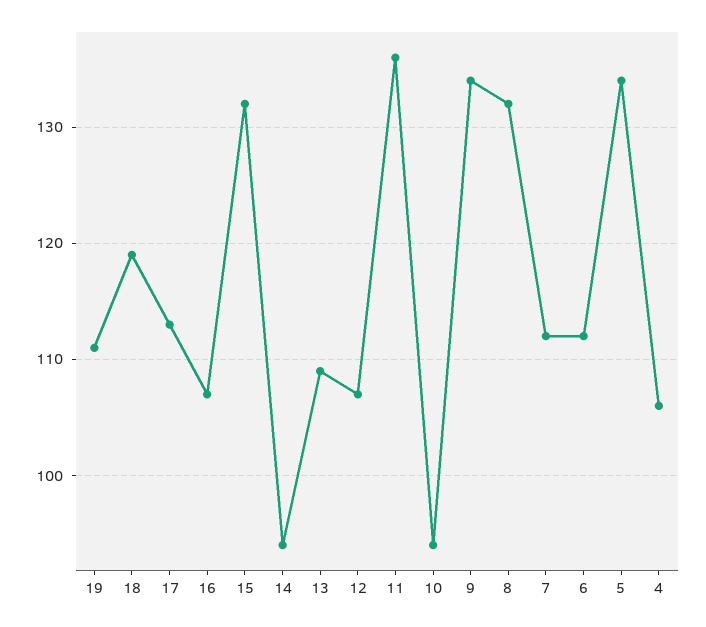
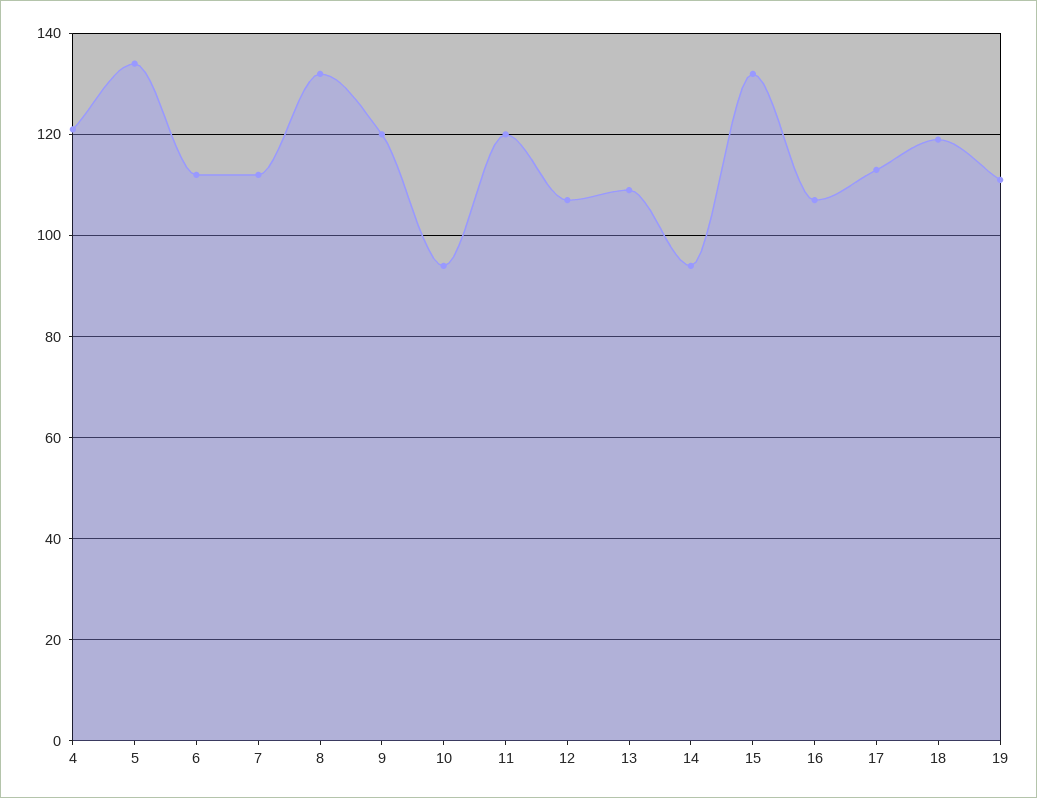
  {
    "19": 111,
    "18": 119,
    "17": 113,
    "16": 107,
    "15": 132,
    "14": 94,
    "13": 109,
    "12": 107,
-   "11": 136,
+   "11": 120,
    "10": 94,
-   "9": 134,
+   "9": 120,
    "8": 132,
    "7": 112,
    "6": 112,
    "5": 134,
-   "4": 106
+   "4": 120
  }

